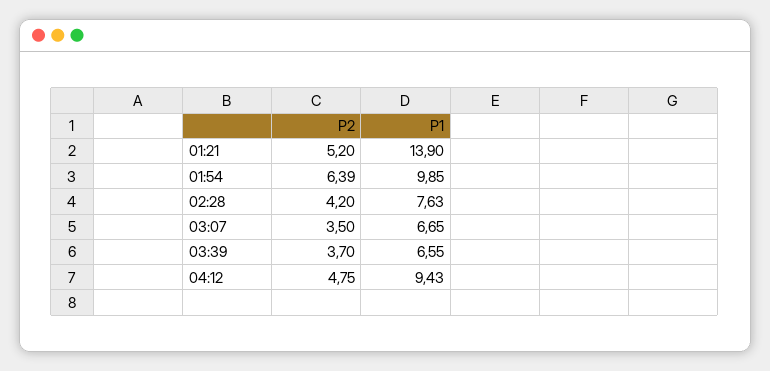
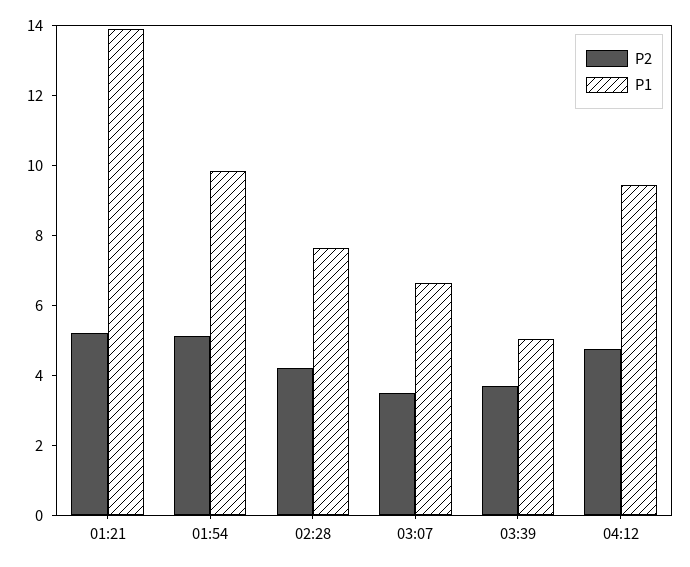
  {
    "P2": {
      "01:21": 5.2,
-     "01:54": 6.39,
+     "01:54": 5,
      "02:28": 4.2,
      "03:07": 3.5,
      "03:39": 3.7,
      "04:12": 4.75
    },
    "P1": {
      "01:21": 13.9,
      "01:54": 9.85,
      "02:28": 7.63,
      "03:07": 6.65,
-     "03:39": 6.55,
+     "03:39": 5,
      "04:12": 9.43
    }
  }

